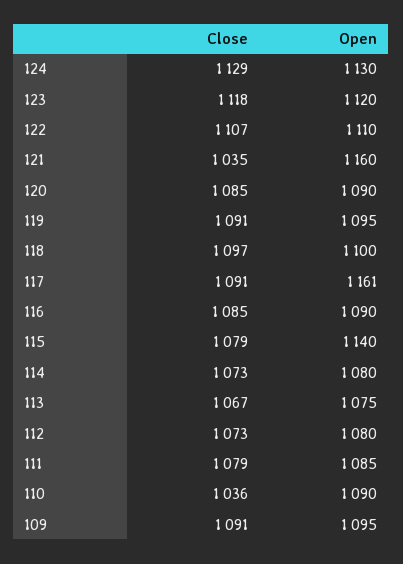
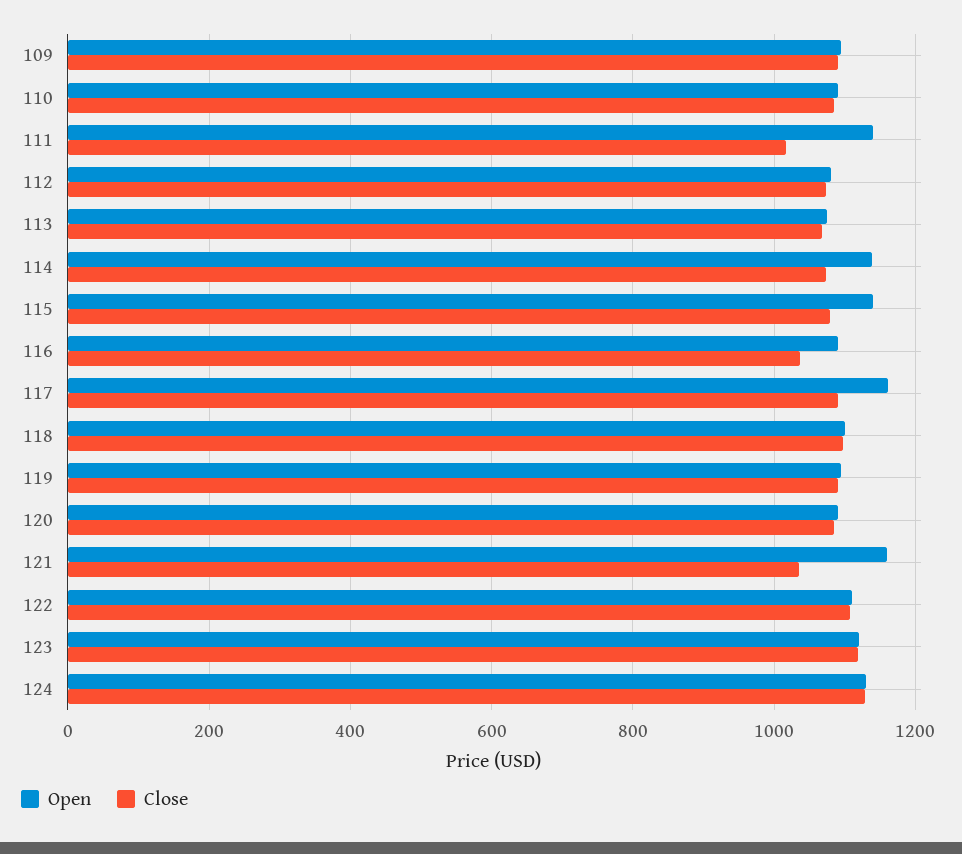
  {
    "Close": {
      "124": 1129,
      "123": 1118,
      "122": 1107,
      "121": 1035,
      "120": 1085,
      "119": 1091,
      "118": 1097,
      "117": 1091,
-     "116": 1085,
+     "116": 1040,
      "115": 1079,
      "114": 1073,
      "113": 1067,
      "112": 1073,
-     "111": 1079,
+     "111": 1020,
-     "110": 1036,
+     "110": 1080,
      "109": 1091
    },
    "Open": {
      "124": 1130,
      "123": 1120,
      "122": 1110,
      "121": 1160,
      "120": 1090,
      "119": 1095,
      "118": 1100,
      "117": 1161,
      "116": 1090,
      "115": 1140,
-     "114": 1080,
+     "114": 1140,
      "113": 1075,
      "112": 1080,
-     "111": 1085,
+     "111": 1140,
      "110": 1090,
      "109": 1095
    }
  }

